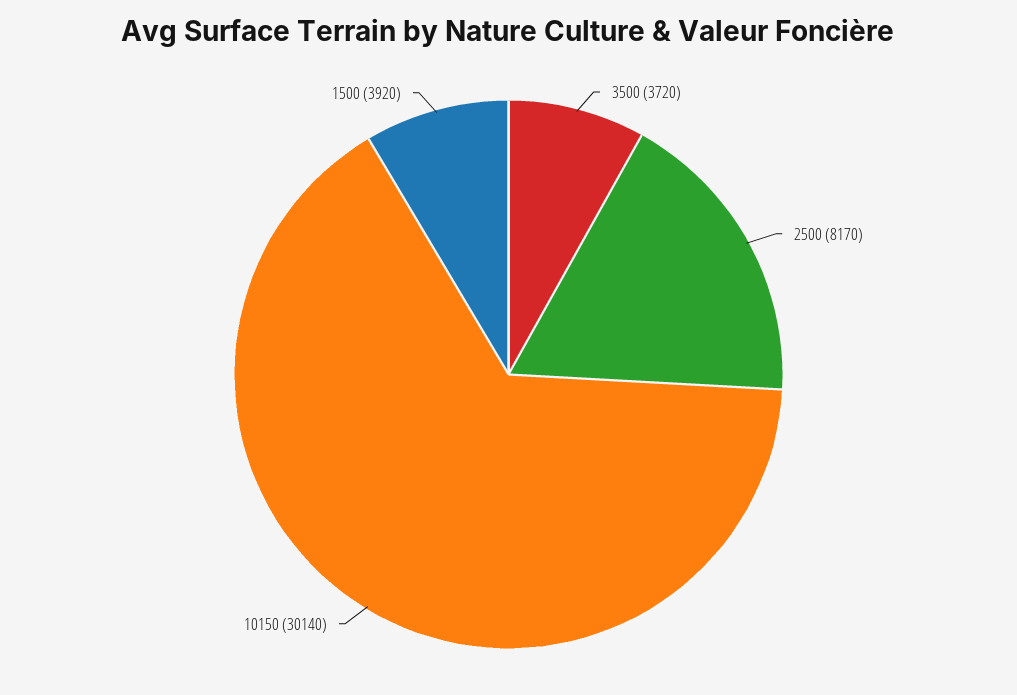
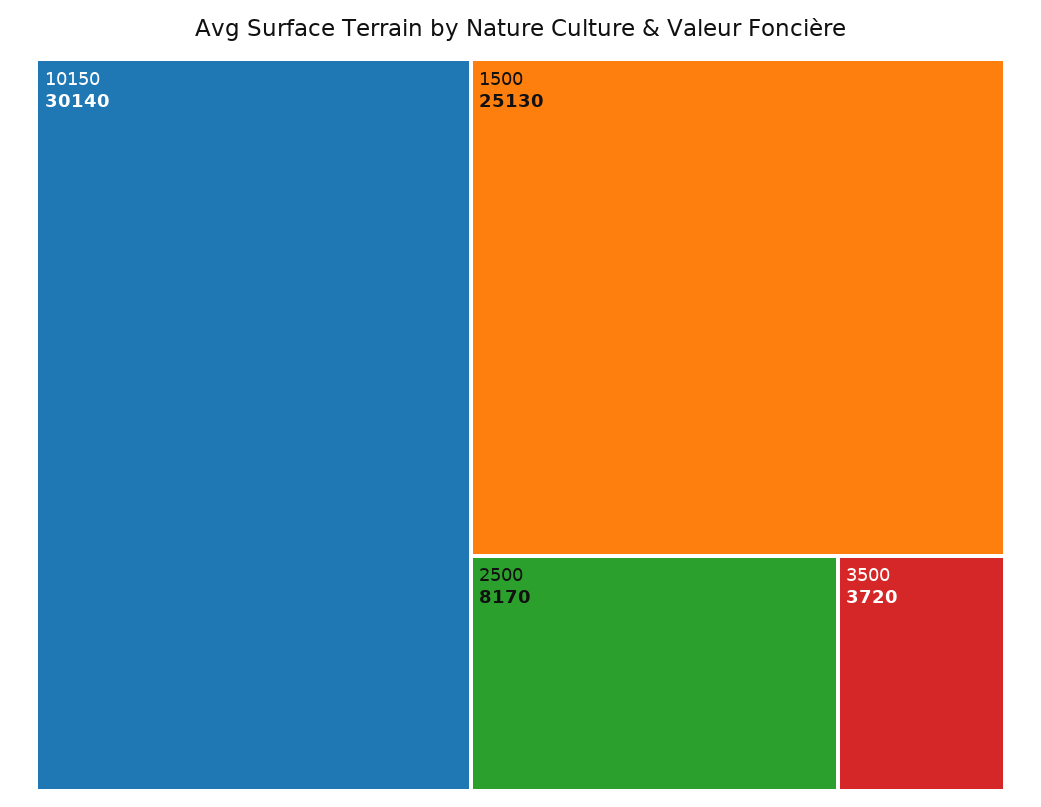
  {
    "3500": 3720,
    "2500": 8170,
    "10150": 30140,
-   "1500": 3920
+   "1500": 25130
  }

